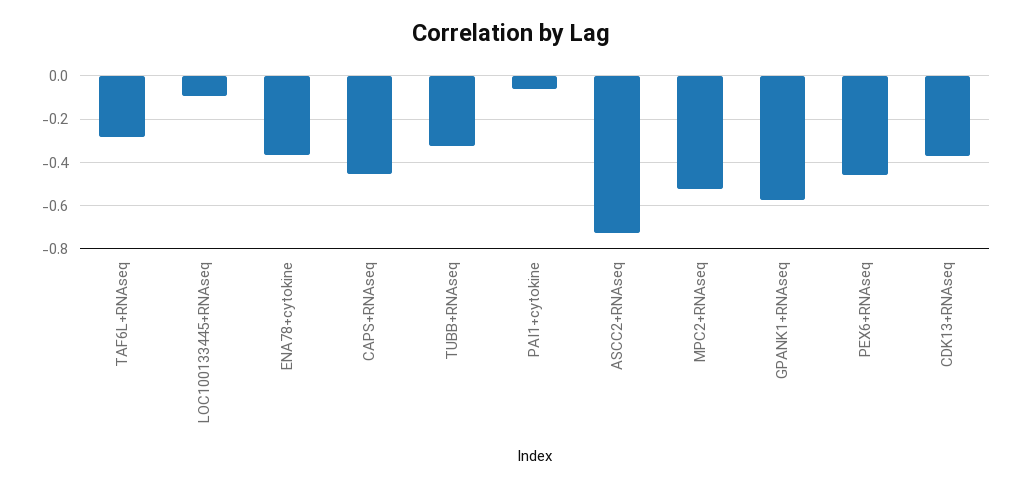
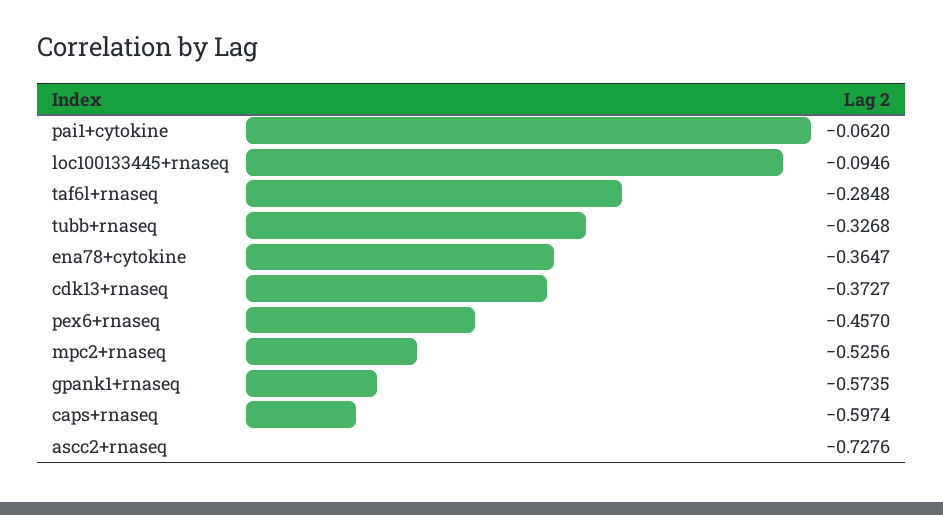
  {
    "TAF6L+RNAseq": -0.2848,
    "LOC100133445+RNAseq": -0.0946,
    "ENA78+cytokine": -0.3647,
-   "CAPS+RNAseq": -0.45,
+   "CAPS+RNAseq": -0.5974,
    "TUBB+RNAseq": -0.3268,
    "PAI1+cytokine": -0.062,
    "ASCC2+RNAseq": -0.7276,
    "MPC2+RNAseq": -0.5256,
    "GPANK1+RNAseq": -0.5735,
    "PEX6+RNAseq": -0.457,
    "CDK13+RNAseq": -0.3727
  }

